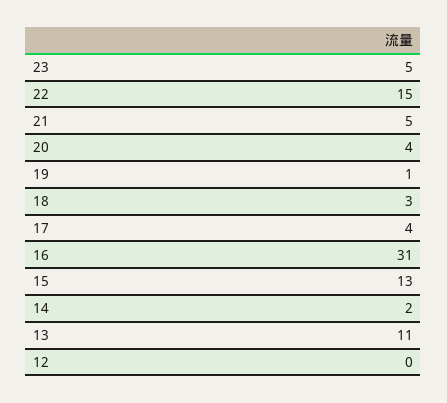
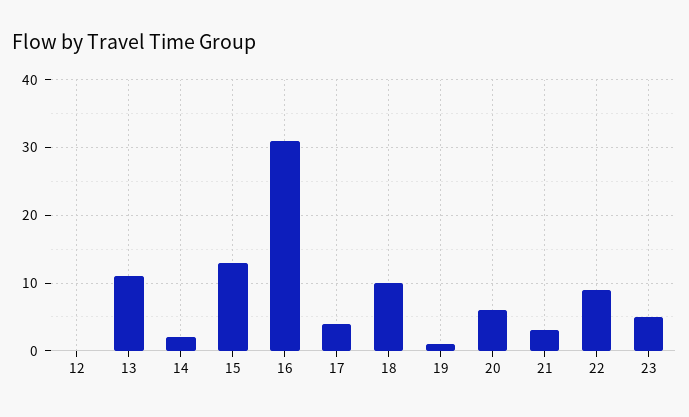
  {
    "23": 5,
-   "22": 15,
+   "22": 9,
-   "21": 5,
+   "21": 3,
-   "20": 4,
+   "20": 6,
    "19": 1,
-   "18": 3,
+   "18": 10,
    "17": 4,
    "16": 31,
    "15": 13,
    "14": 2,
    "13": 11,
    "12": 0
  }

